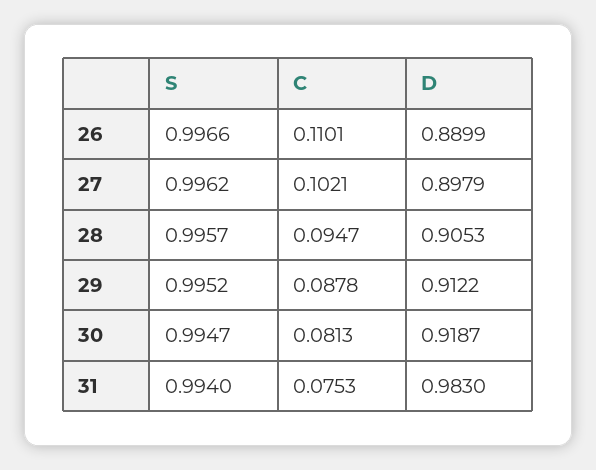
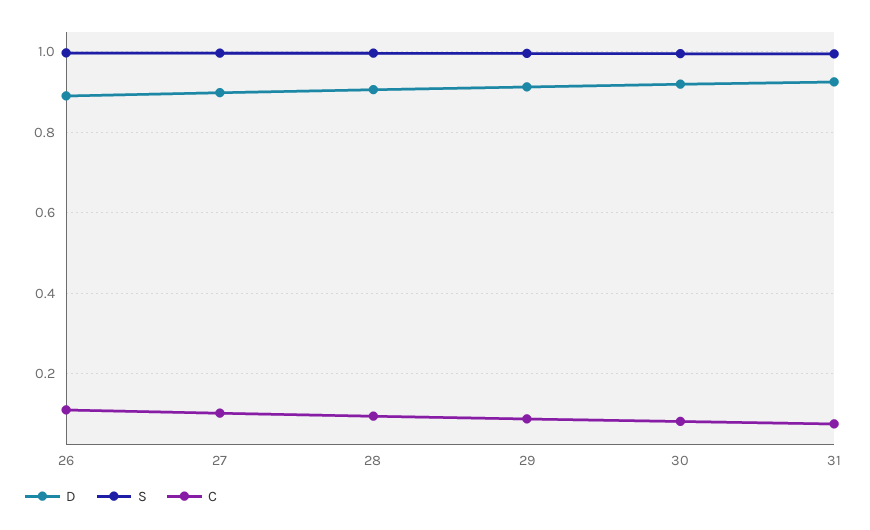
  {
    "S": {
      "26": 0.9966,
      "27": 0.9962,
      "28": 0.9957,
      "29": 0.9952,
      "30": 0.9947,
      "31": 0.994
    },
    "C": {
      "26": 0.1101,
      "27": 0.1021,
      "28": 0.0947,
      "29": 0.0878,
      "30": 0.0813,
      "31": 0.0753
    },
    "D": {
      "26": 0.8899,
      "27": 0.8979,
      "28": 0.9053,
      "29": 0.9122,
      "30": 0.9187,
-     "31": 0.983
+     "31": 0.92
    }
  }

